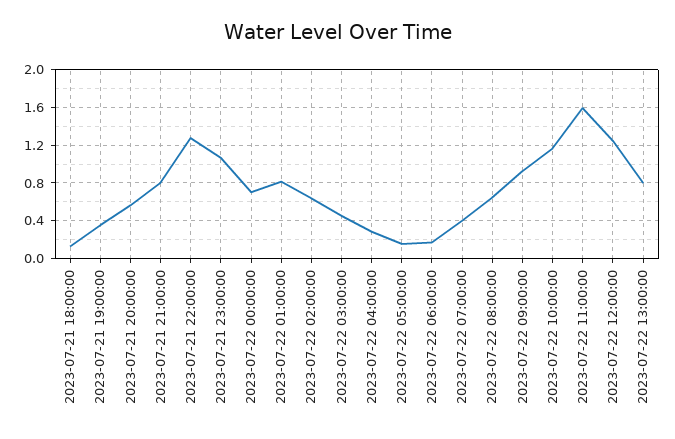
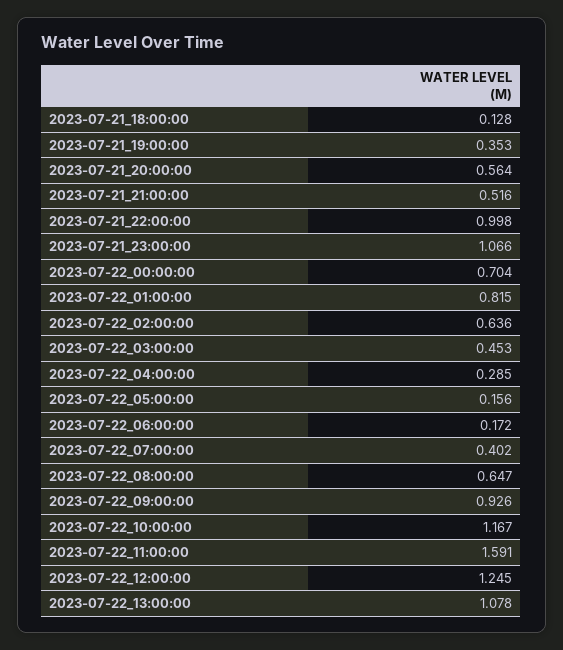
  {
    "2023-07-21 18:00:00": 0.128,
    "2023-07-21 19:00:00": 0.353,
    "2023-07-21 20:00:00": 0.564,
-   "2023-07-21 21:00:00": 0.8,
+   "2023-07-21 21:00:00": 0.516,
-   "2023-07-21 22:00:00": 1.3,
+   "2023-07-21 22:00:00": 0.998,
    "2023-07-21 23:00:00": 1.066,
    "2023-07-22 00:00:00": 0.704,
    "2023-07-22 01:00:00": 0.815,
    "2023-07-22 02:00:00": 0.636,
    "2023-07-22 03:00:00": 0.453,
    "2023-07-22 04:00:00": 0.285,
    "2023-07-22 05:00:00": 0.156,
    "2023-07-22 06:00:00": 0.172,
    "2023-07-22 07:00:00": 0.402,
    "2023-07-22 08:00:00": 0.647,
    "2023-07-22 09:00:00": 0.926,
    "2023-07-22 10:00:00": 1.167,
    "2023-07-22 11:00:00": 1.591,
    "2023-07-22 12:00:00": 1.245,
-   "2023-07-22 13:00:00": 0.8
+   "2023-07-22 13:00:00": 1.078
  }

